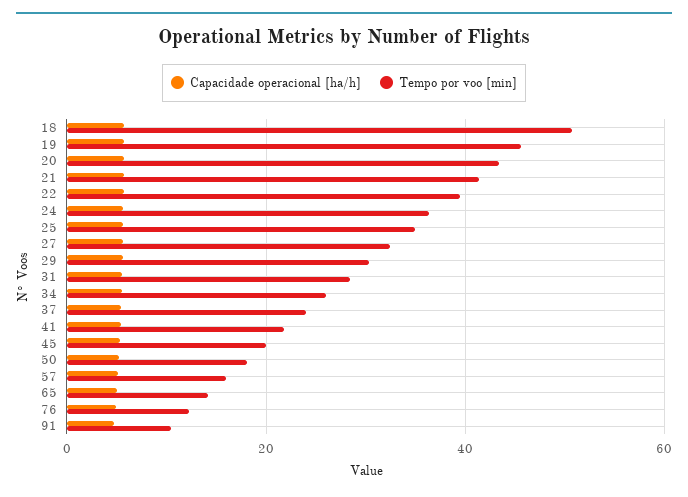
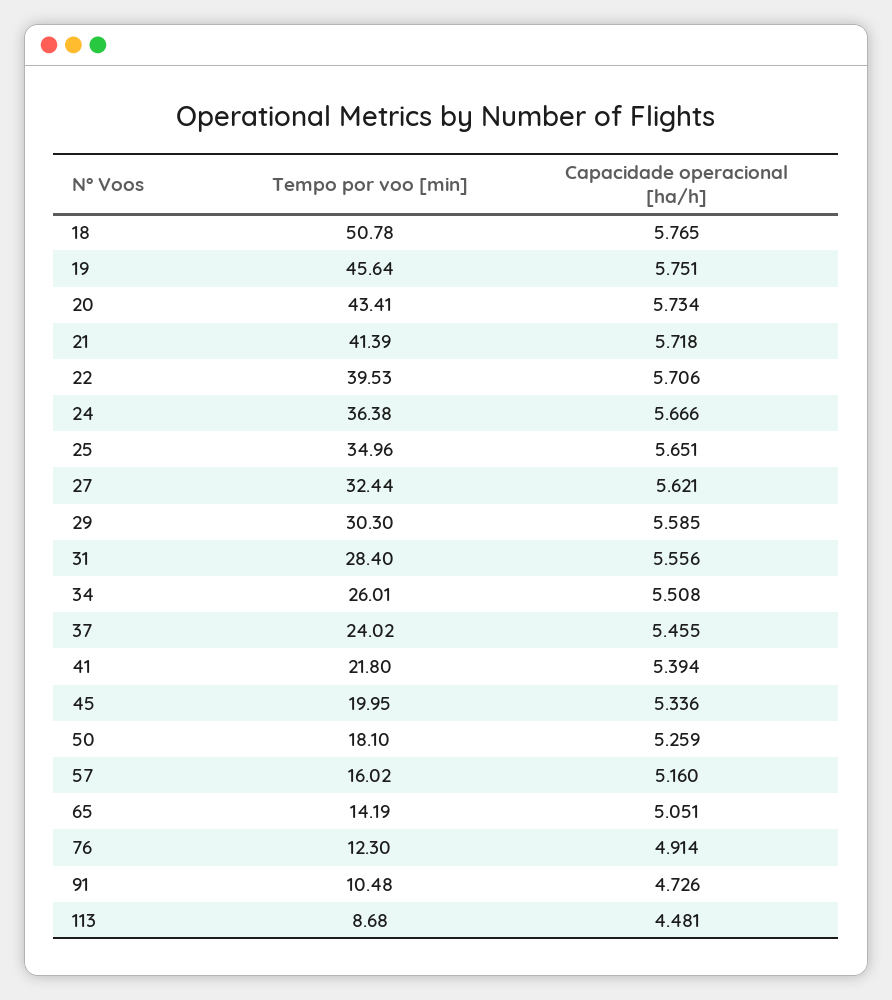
  {
    "Capacidade operacional [ha/h]": {
      "18": 5.765,
      "19": 5.751,
      "20": 5.734,
      "21": 5.718,
      "22": 5.706,
      "24": 5.666,
      "25": 5.651,
      "27": 5.621,
      "29": 5.585,
      "31": 5.556,
      "34": 5.508,
      "37": 5.455,
      "41": 5.394,
      "45": 5.336,
      "50": 5.259,
      "57": 5.16,
      "65": 5.051,
      "76": 4.914,
-     "91": 4.726
+     "91": 4.726,
+     "113": 4.481
    },
    "Tempo por voo [min]": {
      "18": 50.78,
      "19": 45.64,
      "20": 43.41,
      "21": 41.39,
      "22": 39.53,
      "24": 36.38,
      "25": 34.96,
      "27": 32.44,
      "29": 30.3,
      "31": 28.4,
      "34": 26.01,
      "37": 24.02,
      "41": 21.8,
      "45": 19.95,
      "50": 18.1,
      "57": 16.02,
      "65": 14.19,
      "76": 12.3,
-     "91": 10.48
+     "91": 10.48,
+     "113": 8.68
    }
  }

